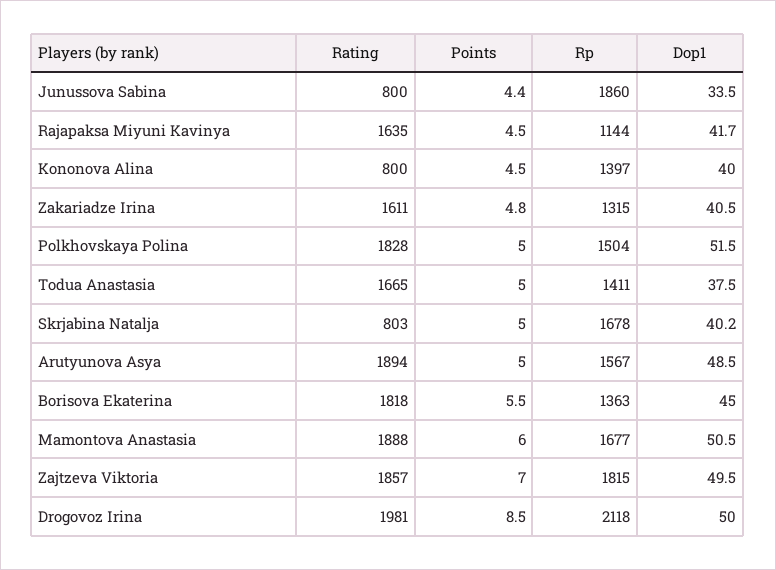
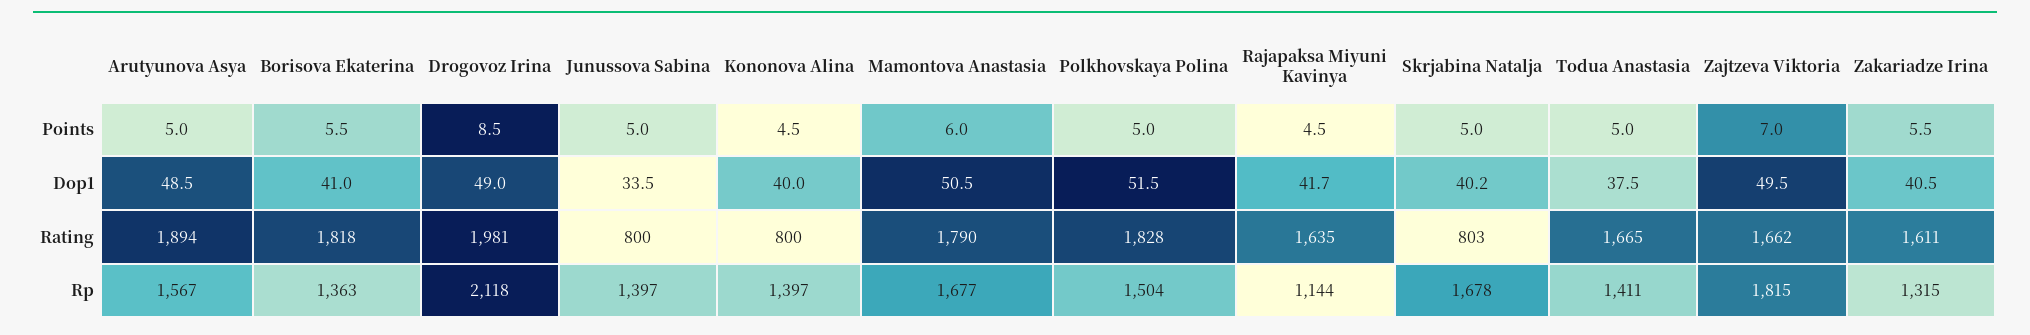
  {
    "Rating": {
      "Junussova Sabina": 800,
      "Rajapaksa Miyuni Kavinya": 1635,
      "Kononova Alina": 800,
      "Zakariadze Irina": 1611,
      "Polkhovskaya Polina": 1828,
      "Todua Anastasia": 1665,
      "Skrjabina Natalja": 803,
      "Arutyunova Asya": 1894,
      "Borisova Ekaterina": 1818,
-     "Mamontova Anastasia": 1888,
+     "Mamontova Anastasia": 1790,
-     "Zajtzeva Viktoria": 1857,
+     "Zajtzeva Viktoria": 1662,
      "Drogovoz Irina": 1981
    },
    "Points": {
-     "Junussova Sabina": 4.4,
+     "Junussova Sabina": 5,
      "Rajapaksa Miyuni Kavinya": 4.5,
      "Kononova Alina": 4.5,
-     "Zakariadze Irina": 4.8,
+     "Zakariadze Irina": 5.5,
      "Polkhovskaya Polina": 5,
      "Todua Anastasia": 5,
      "Skrjabina Natalja": 5,
      "Arutyunova Asya": 5,
      "Borisova Ekaterina": 5.5,
      "Mamontova Anastasia": 6,
      "Zajtzeva Viktoria": 7,
      "Drogovoz Irina": 8.5
    },
    "Rp": {
-     "Junussova Sabina": 1860,
+     "Junussova Sabina": 1397,
      "Rajapaksa Miyuni Kavinya": 1144,
      "Kononova Alina": 1397,
      "Zakariadze Irina": 1315,
      "Polkhovskaya Polina": 1504,
      "Todua Anastasia": 1411,
      "Skrjabina Natalja": 1678,
      "Arutyunova Asya": 1567,
      "Borisova Ekaterina": 1363,
      "Mamontova Anastasia": 1677,
      "Zajtzeva Viktoria": 1815,
      "Drogovoz Irina": 2118
    },
    "Dop1": {
      "Junussova Sabina": 33.5,
      "Rajapaksa Miyuni Kavinya": 41.7,
      "Kononova Alina": 40,
      "Zakariadze Irina": 40.5,
      "Polkhovskaya Polina": 51.5,
      "Todua Anastasia": 37.5,
      "Skrjabina Natalja": 40.2,
      "Arutyunova Asya": 48.5,
-     "Borisova Ekaterina": 45,
+     "Borisova Ekaterina": 41,
      "Mamontova Anastasia": 50.5,
      "Zajtzeva Viktoria": 49.5,
-     "Drogovoz Irina": 50
+     "Drogovoz Irina": 49
    }
  }

